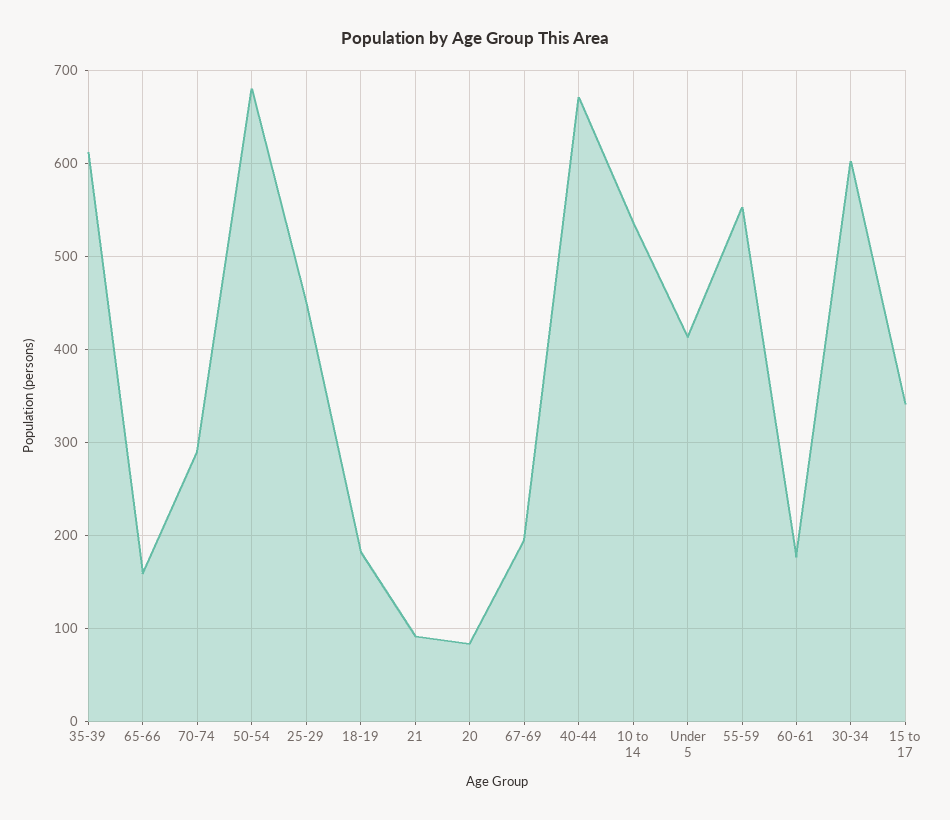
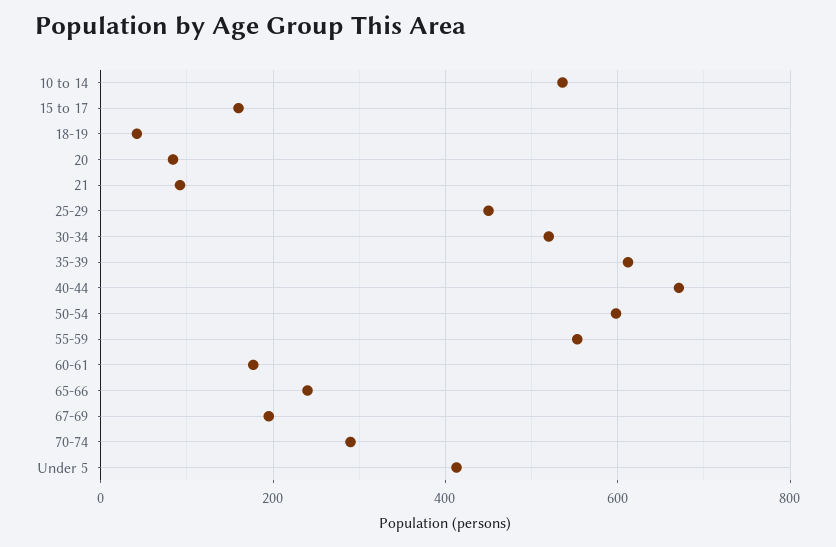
  {
    "35-39": 610,
-   "65-66": 160,
+   "65-66": 240,
    "70-74": 290,
-   "50-54": 680,
+   "50-54": 600,
    "25-29": 450,
-   "18-19": 180,
+   "18-19": 40,
    "21": 90,
    "20": 80,
    "67-69": 200,
    "40-44": 670,
    "10 to 14": 540,
    "Under 5": 410,
    "55-59": 550,
    "60-61": 180,
-   "30-34": 600,
+   "30-34": 520,
-   "15 to 17": 340
+   "15 to 17": 160
  }

